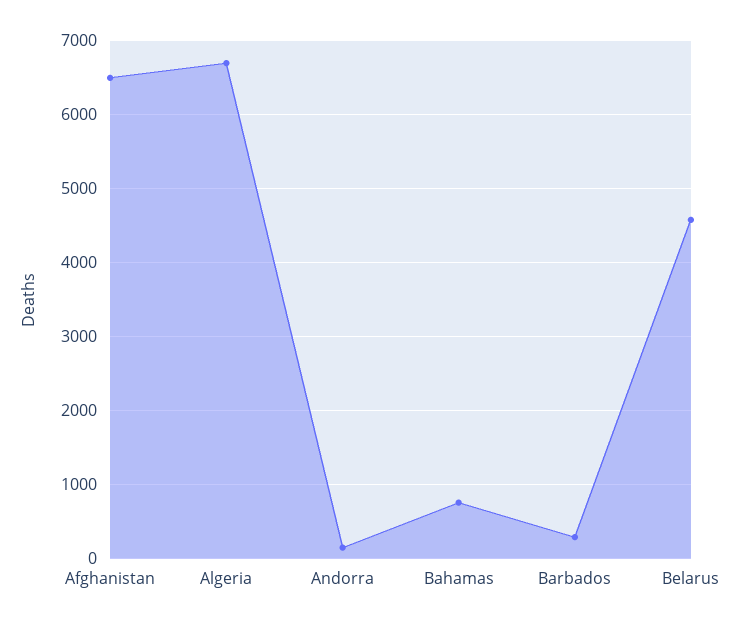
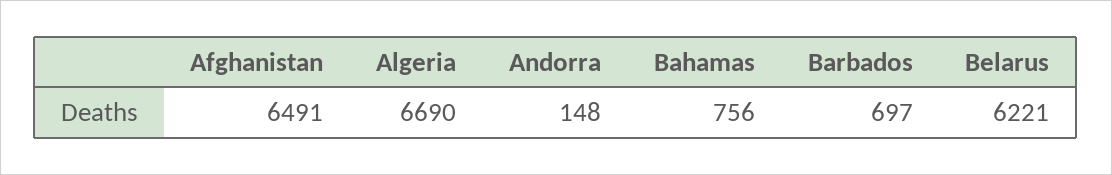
  {
    "Afghanistan": 6491,
    "Algeria": 6690,
    "Andorra": 148,
    "Bahamas": 756,
-   "Barbados": 300,
+   "Barbados": 697,
-   "Belarus": 4600
+   "Belarus": 6221
  }

